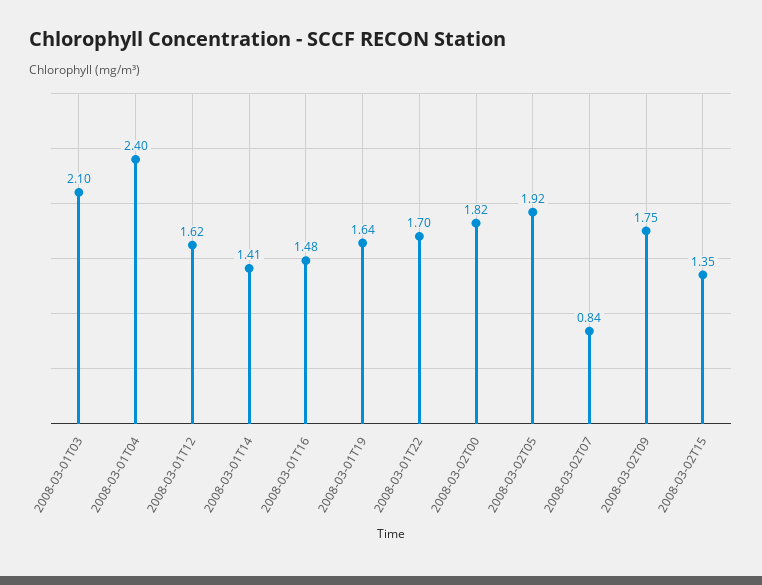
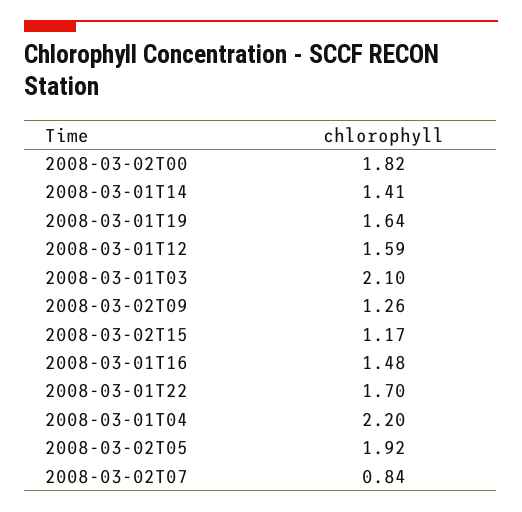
  {
    "2008-03-01T03": 2.1,
-   "2008-03-01T04": 2.4,
+   "2008-03-01T04": 2.2,
-   "2008-03-01T12": 1.62,
+   "2008-03-01T12": 1.59,
    "2008-03-01T14": 1.41,
    "2008-03-01T16": 1.48,
    "2008-03-01T19": 1.64,
    "2008-03-01T22": 1.7,
    "2008-03-02T00": 1.82,
    "2008-03-02T05": 1.92,
    "2008-03-02T07": 0.84,
-   "2008-03-02T09": 1.75,
+   "2008-03-02T09": 1.26,
-   "2008-03-02T15": 1.35
+   "2008-03-02T15": 1.17
  }

